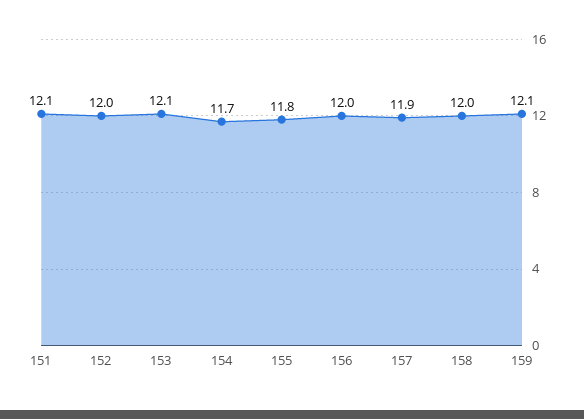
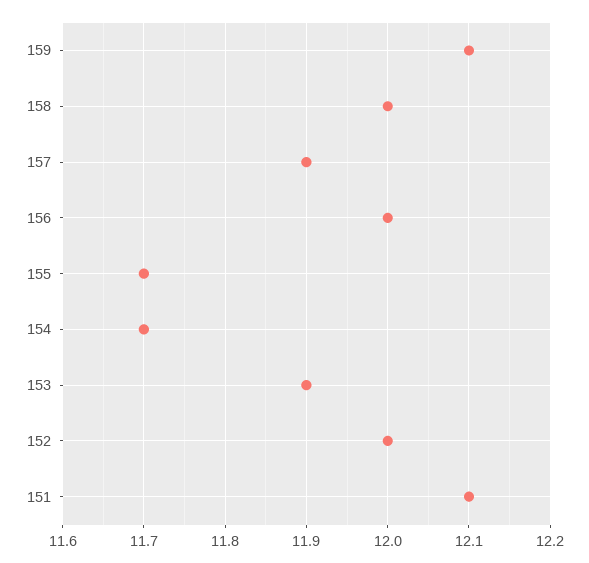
  {
    "151": 12.1,
    "152": 12,
-   "153": 12.1,
+   "153": 11.9,
    "154": 11.7,
-   "155": 11.8,
+   "155": 11.7,
    "156": 12,
    "157": 11.9,
    "158": 12,
    "159": 12.1
  }

